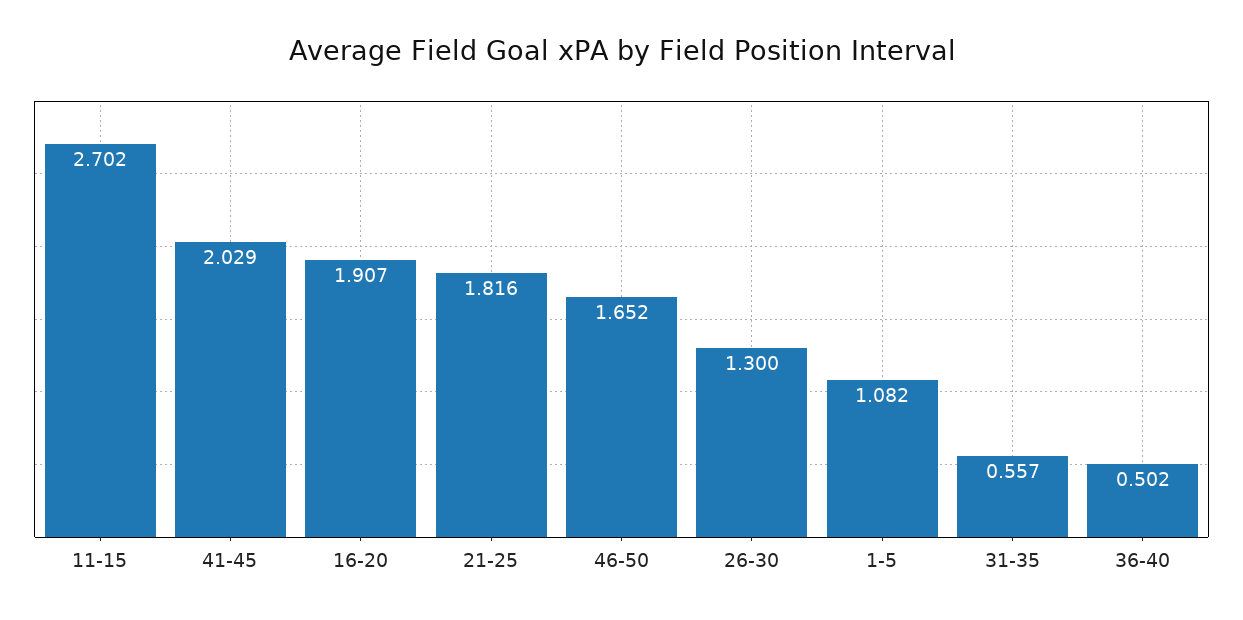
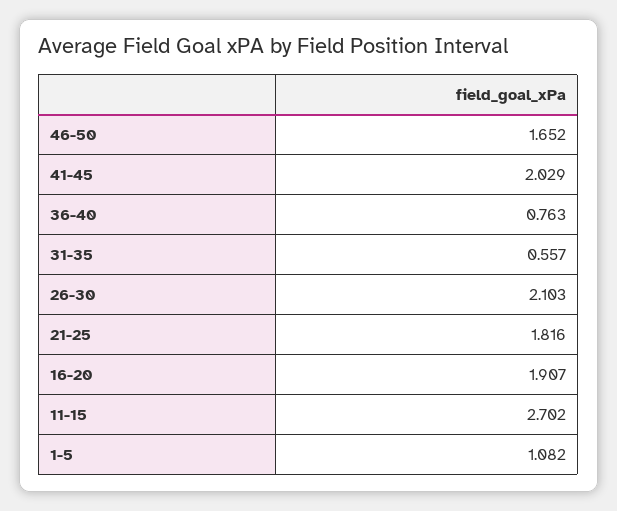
  {
    "11-15": 2.702,
    "41-45": 2.029,
    "16-20": 1.907,
    "21-25": 1.816,
    "46-50": 1.652,
-   "26-30": 1.3,
+   "26-30": 2.103,
    "1-5": 1.082,
    "31-35": 0.557,
-   "36-40": 0.502
+   "36-40": 0.763
  }

